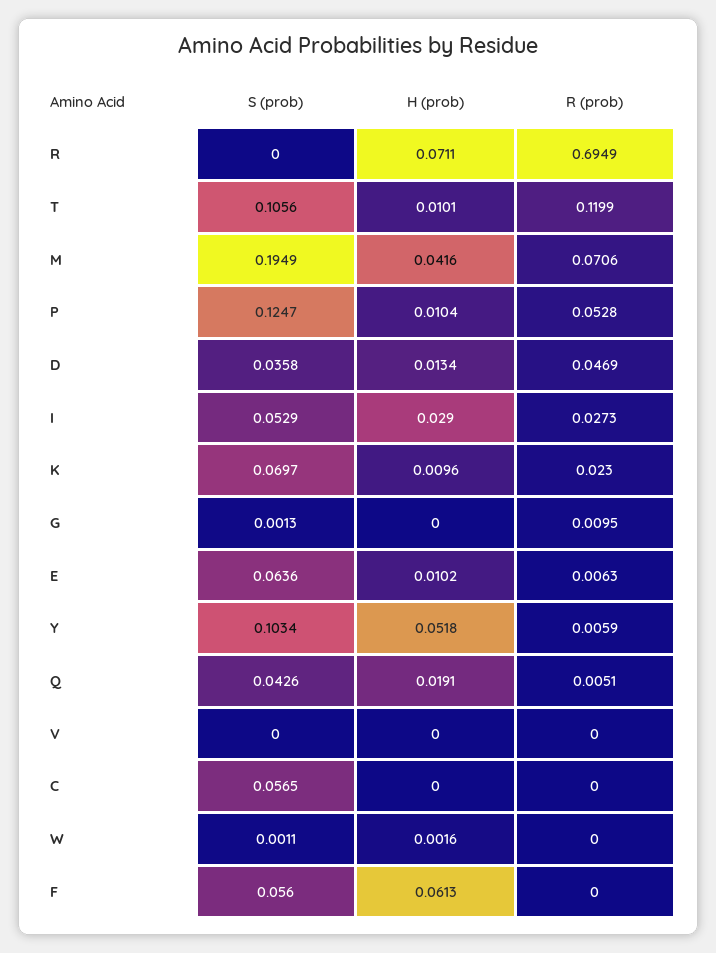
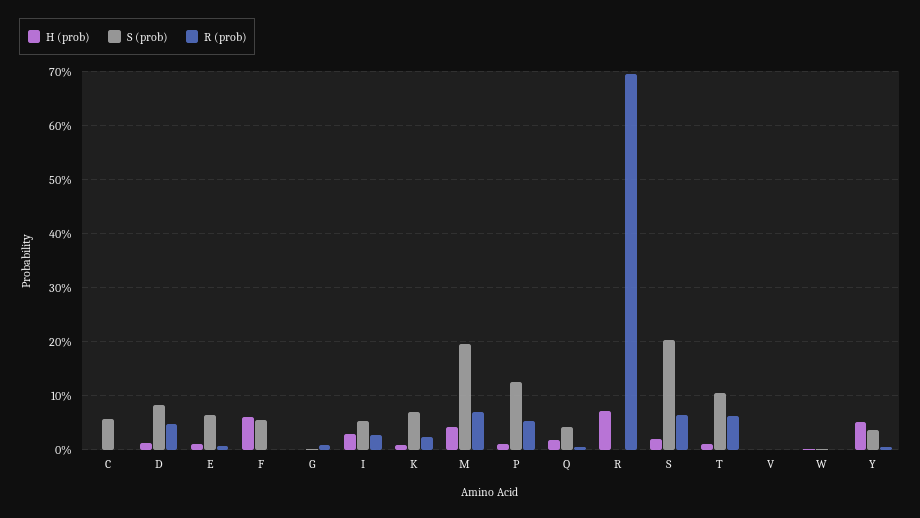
  {
    "S (prob)": {
      "R": 0,
      "T": 0.1056,
      "M": 0.1949,
      "P": 0.1247,
-     "D": 0.0358,
+     "D": 0.08,
      "I": 0.0529,
      "K": 0.0697,
      "G": 0.0013,
      "E": 0.0636,
-     "Y": 0.1034,
+     "Y": 0.04,
      "Q": 0.0426,
      "V": 0,
      "C": 0.0565,
      "W": 0.0011,
-     "F": 0.056
+     "F": 0.056,
+     "S": 0.2
    },
    "H (prob)": {
      "R": 0.0711,
      "T": 0.0101,
      "M": 0.0416,
      "P": 0.0104,
      "D": 0.0134,
      "I": 0.029,
      "K": 0.0096,
      "G": 0,
      "E": 0.0102,
      "Y": 0.0518,
      "Q": 0.0191,
      "V": 0,
      "C": 0,
      "W": 0.0016,
-     "F": 0.0613
+     "F": 0.0613,
+     "S": 0.02
    },
    "R (prob)": {
      "R": 0.6949,
-     "T": 0.1199,
+     "T": 0.06,
      "M": 0.0706,
      "P": 0.0528,
      "D": 0.0469,
      "I": 0.0273,
      "K": 0.023,
      "G": 0.0095,
      "E": 0.0063,
      "Y": 0.0059,
      "Q": 0.0051,
      "V": 0,
      "C": 0,
      "W": 0,
-     "F": 0
+     "F": 0,
+     "S": 0.06
    }
  }

